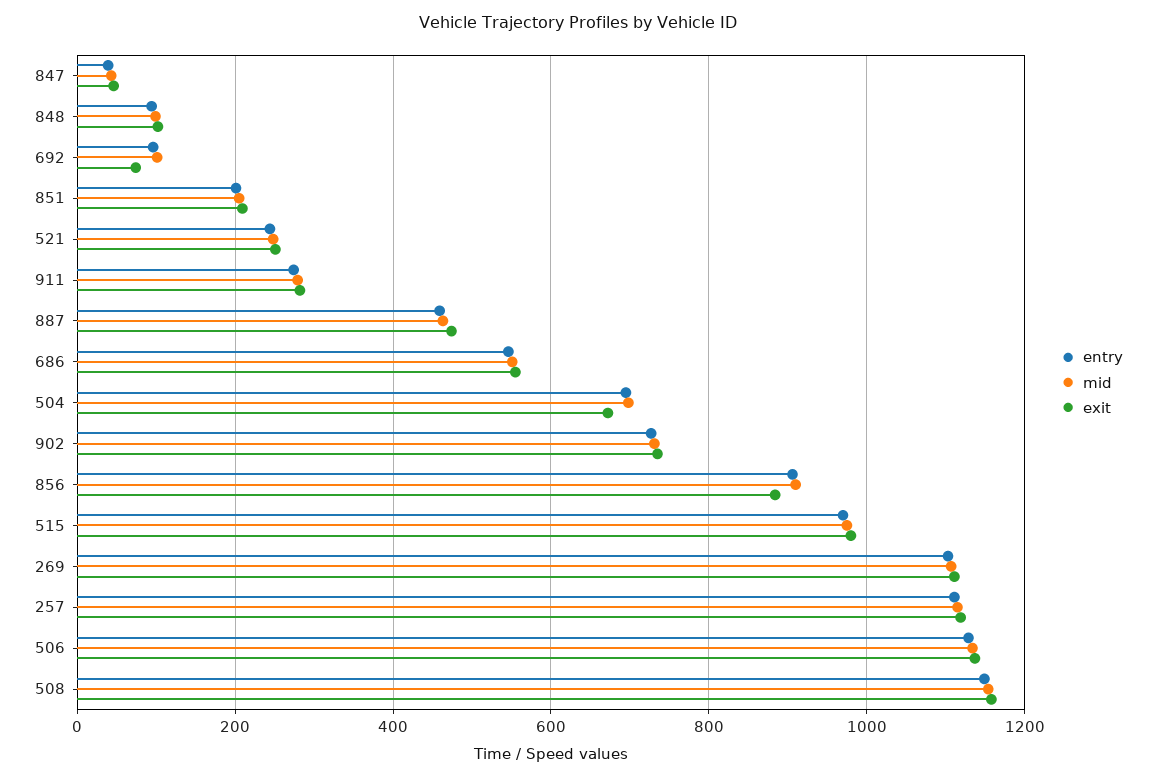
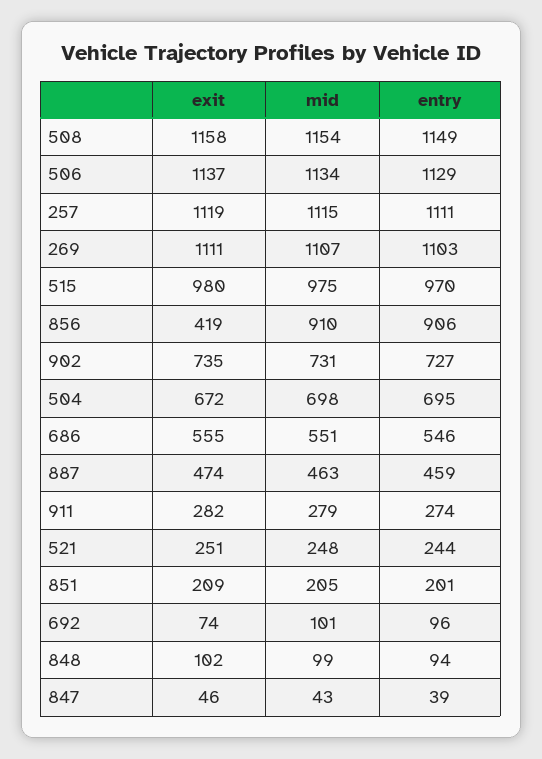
  {
    "entry": {
      "847": 39,
      "848": 94,
      "692": 96,
      "851": 201,
      "521": 244,
      "911": 274,
      "887": 459,
      "686": 546,
      "504": 695,
      "902": 727,
      "856": 906,
      "515": 970,
      "269": 1103,
      "257": 1111,
      "506": 1129,
      "508": 1149
    },
    "mid": {
      "847": 43,
      "848": 99,
      "692": 101,
      "851": 205,
      "521": 248,
      "911": 279,
      "887": 463,
      "686": 551,
      "504": 698,
      "902": 731,
      "856": 910,
      "515": 975,
      "269": 1107,
      "257": 1115,
      "506": 1134,
      "508": 1154
    },
    "exit": {
      "847": 46,
      "848": 102,
      "692": 74,
      "851": 209,
      "521": 251,
      "911": 282,
      "887": 474,
      "686": 555,
      "504": 672,
      "902": 735,
-     "856": 880,
+     "856": 419,
      "515": 980,
      "269": 1111,
      "257": 1119,
      "506": 1137,
      "508": 1158
    }
  }

